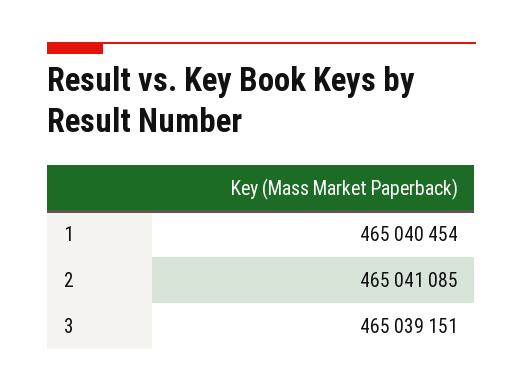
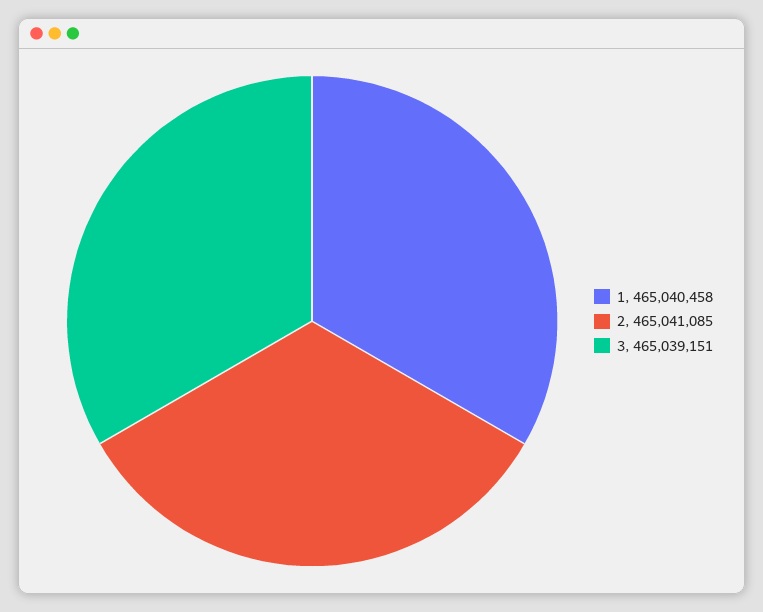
  {
-   "1": 465040454,
+   "1": 465040458,
    "2": 465041085,
    "3": 465039151
  }

